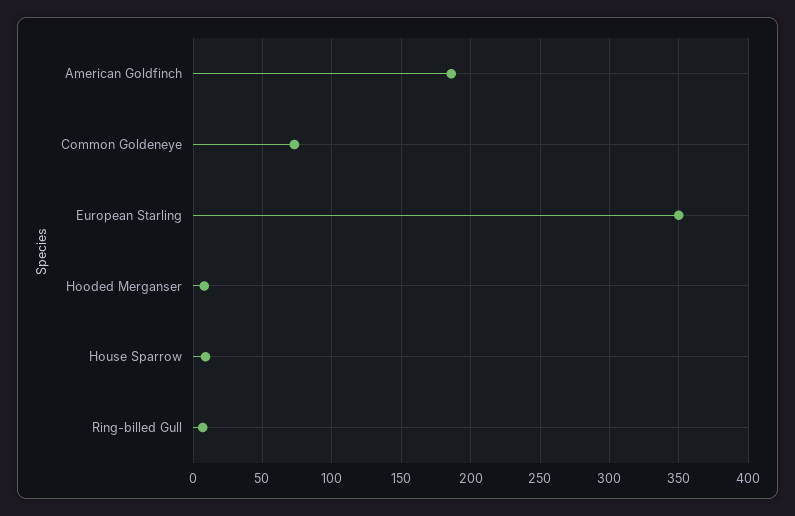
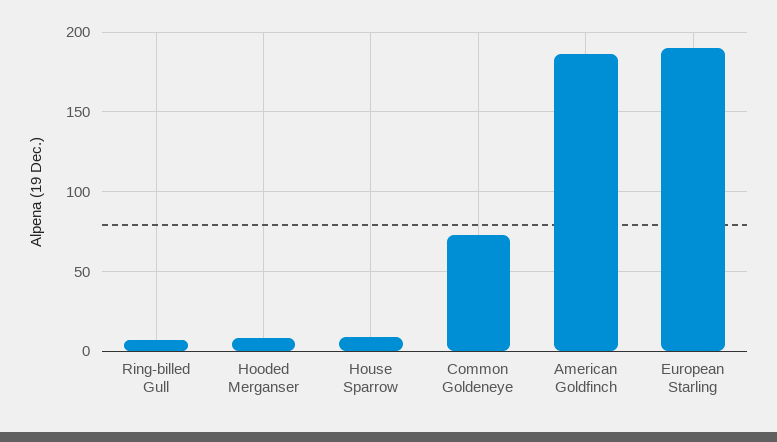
  {
    "American Goldfinch": 185,
    "Common Goldeneye": 75,
-   "European Starling": 350,
+   "European Starling": 190,
    "Hooded Merganser": 10,
    "House Sparrow": 10,
    "Ring-billed Gull": 5
  }

